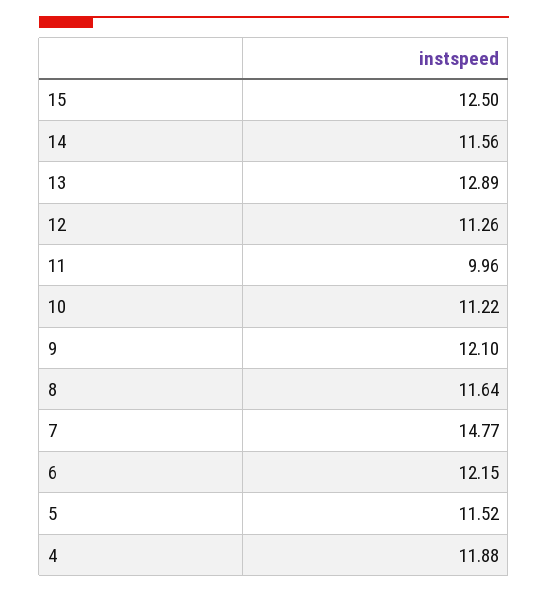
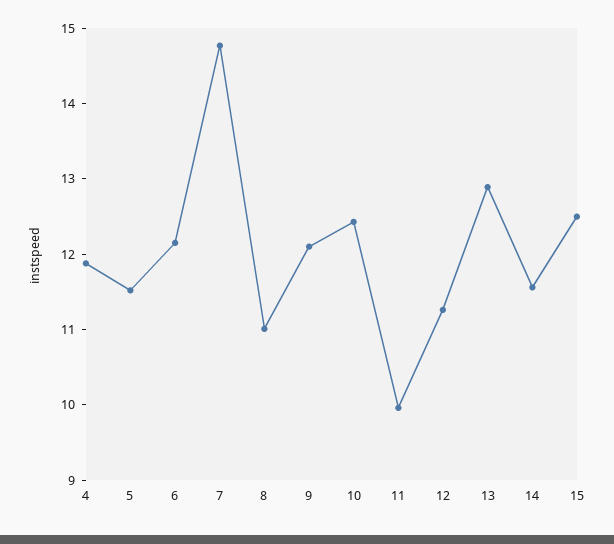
  {
    "15": 12.5,
    "14": 11.56,
    "13": 12.89,
    "12": 11.26,
    "11": 9.96,
-   "10": 11.22,
+   "10": 12.4,
    "9": 12.1,
-   "8": 11.64,
+   "8": 11,
    "7": 14.77,
    "6": 12.15,
    "5": 11.52,
    "4": 11.88
  }

